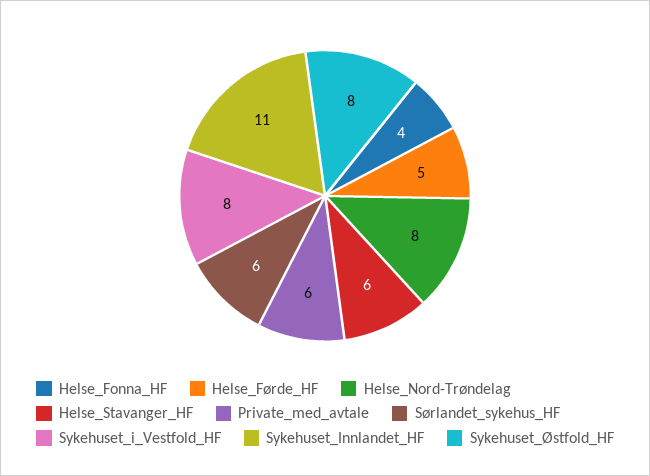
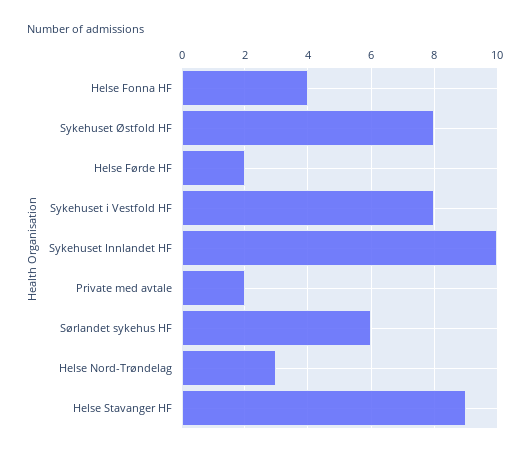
  {
    "Helse_Fonna_HF": 4,
-   "Helse_Førde_HF": 5,
+   "Helse_Førde_HF": 2,
-   "Helse_Nord-Trøndelag": 8,
+   "Helse_Nord-Trøndelag": 3,
-   "Helse_Stavanger_HF": 6,
+   "Helse_Stavanger_HF": 9,
-   "Private_med_avtale": 6,
+   "Private_med_avtale": 2,
    "Sørlandet_sykehus_HF": 6,
    "Sykehuset_i_Vestfold_HF": 8,
-   "Sykehuset_Innlandet_HF": 11,
+   "Sykehuset_Innlandet_HF": 10,
    "Sykehuset_Østfold_HF": 8
  }

